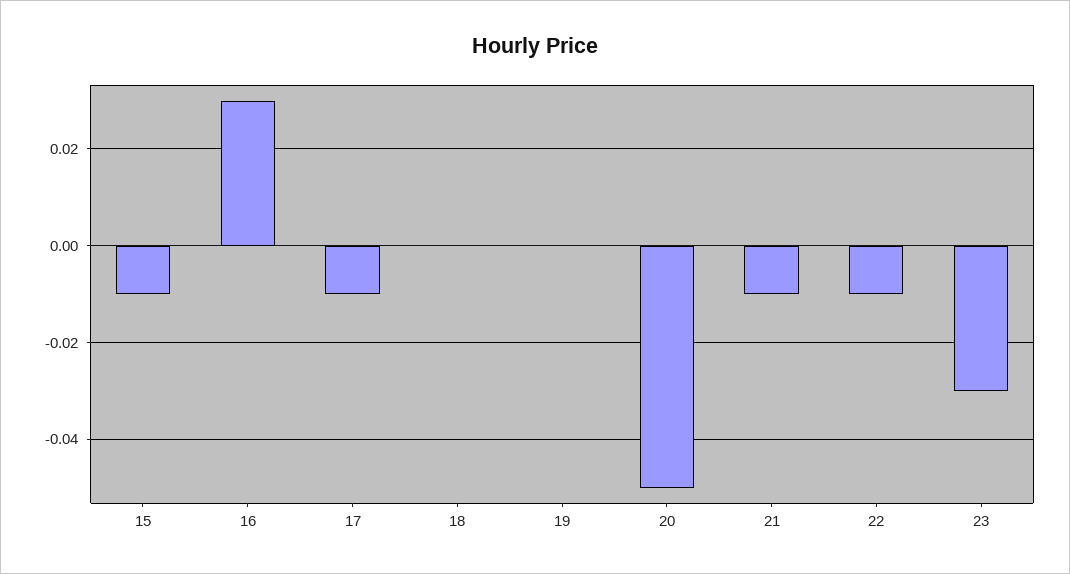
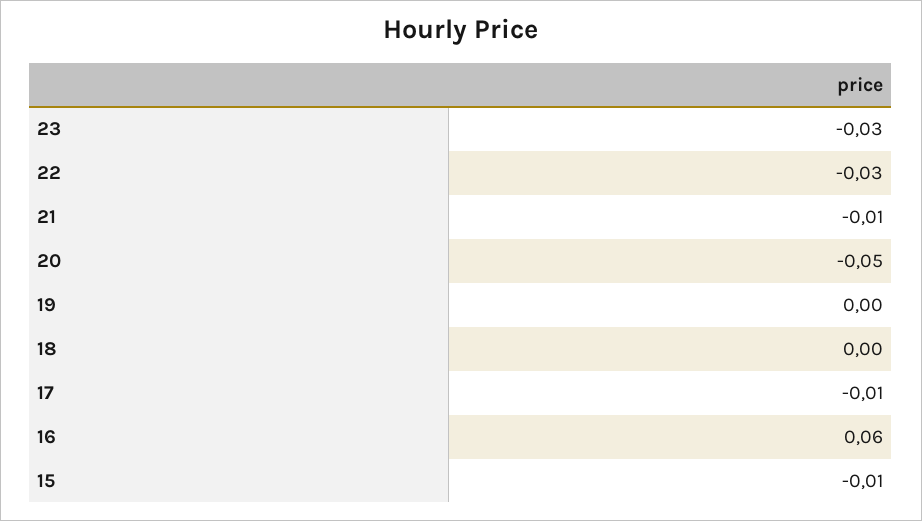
  {
    "15": -0.01,
-   "16": 0.03,
+   "16": 0.06,
    "17": -0.01,
    "18": 0,
    "19": 0,
    "20": -0.05,
    "21": -0.01,
-   "22": -0.01,
+   "22": -0.03,
    "23": -0.03
  }

